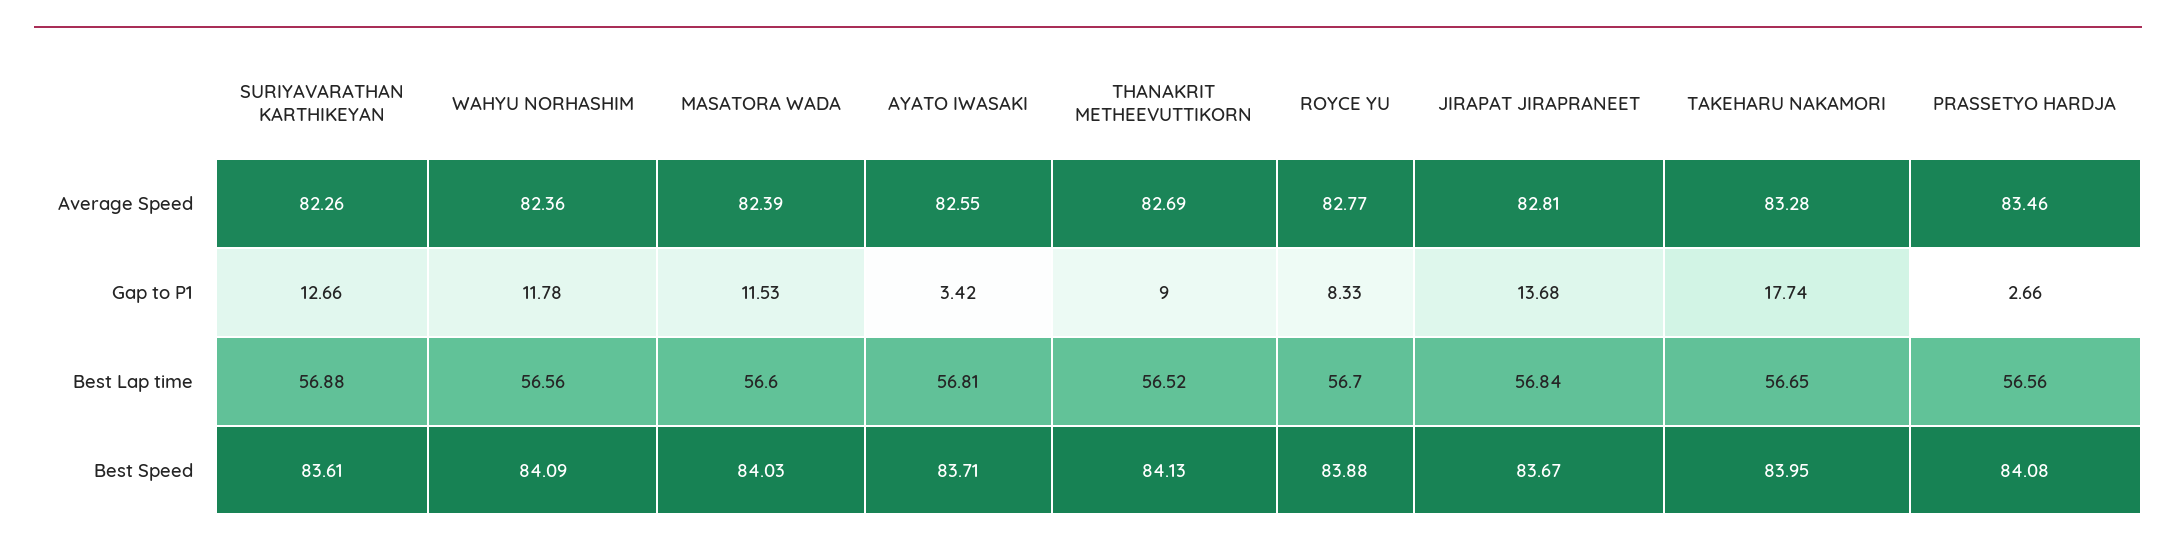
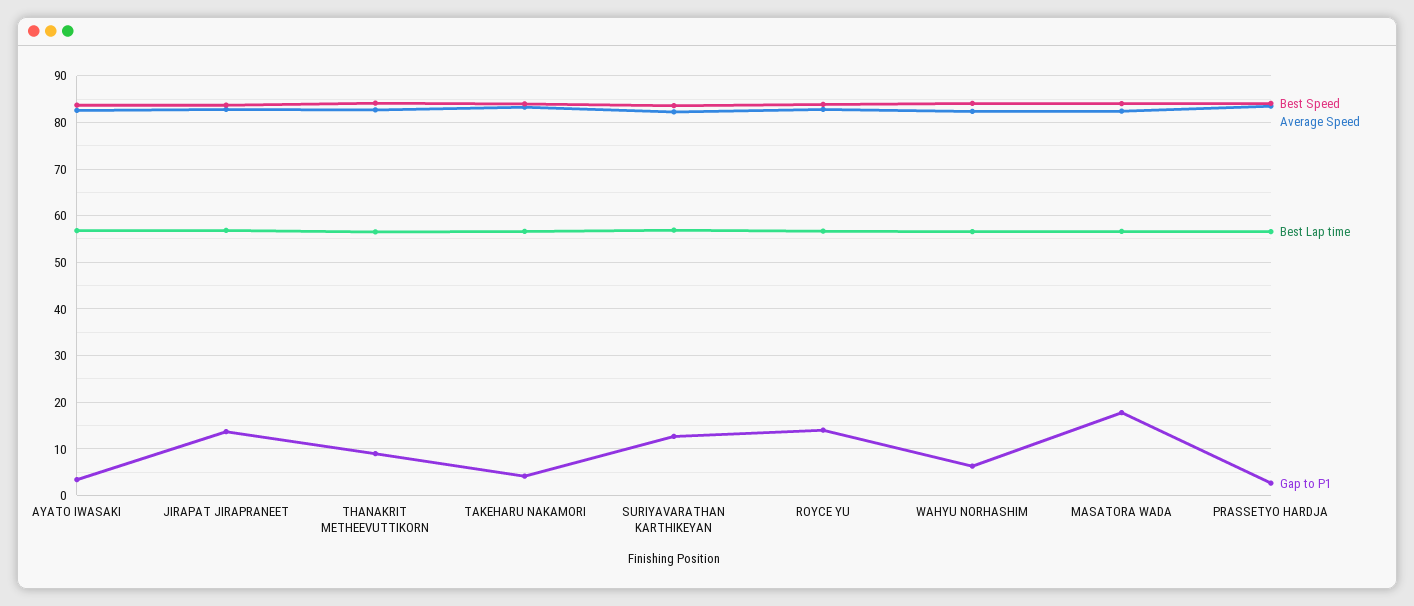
  {
    "Average Speed": {
      "SURIYAVARATHAN KARTHIKEYAN": 82.26,
      "WAHYU NORHASHIM": 82.36,
      "MASATORA WADA": 82.39,
      "AYATO IWASAKI": 82.55,
      "THANAKRIT METHEEVUTTIKORN": 82.69,
      "ROYCE YU": 82.77,
      "JIRAPAT JIRAPRANEET": 82.81,
      "TAKEHARU NAKAMORI": 83.28,
      "PRASSETYO HARDJA": 83.46
    },
    "Gap to P1": {
      "SURIYAVARATHAN KARTHIKEYAN": 12.66,
-     "WAHYU NORHASHIM": 11.78,
+     "WAHYU NORHASHIM": 6,
-     "MASATORA WADA": 11.53,
+     "MASATORA WADA": 18,
      "AYATO IWASAKI": 3.42,
      "THANAKRIT METHEEVUTTIKORN": 9,
-     "ROYCE YU": 8.33,
+     "ROYCE YU": 14,
      "JIRAPAT JIRAPRANEET": 13.68,
-     "TAKEHARU NAKAMORI": 17.74,
+     "TAKEHARU NAKAMORI": 4,
      "PRASSETYO HARDJA": 2.66
    },
    "Best Lap time": {
      "SURIYAVARATHAN KARTHIKEYAN": 56.88,
      "WAHYU NORHASHIM": 56.56,
      "MASATORA WADA": 56.6,
      "AYATO IWASAKI": 56.81,
      "THANAKRIT METHEEVUTTIKORN": 56.52,
      "ROYCE YU": 56.7,
      "JIRAPAT JIRAPRANEET": 56.84,
      "TAKEHARU NAKAMORI": 56.65,
      "PRASSETYO HARDJA": 56.56
    },
    "Best Speed": {
      "SURIYAVARATHAN KARTHIKEYAN": 83.61,
      "WAHYU NORHASHIM": 84.09,
      "MASATORA WADA": 84.03,
      "AYATO IWASAKI": 83.71,
      "THANAKRIT METHEEVUTTIKORN": 84.13,
      "ROYCE YU": 83.88,
      "JIRAPAT JIRAPRANEET": 83.67,
      "TAKEHARU NAKAMORI": 83.95,
      "PRASSETYO HARDJA": 84.08
    }
  }

